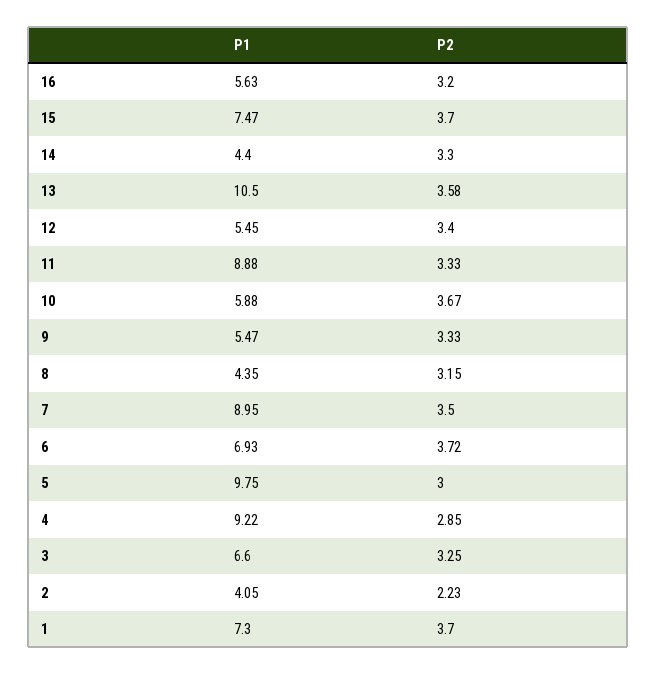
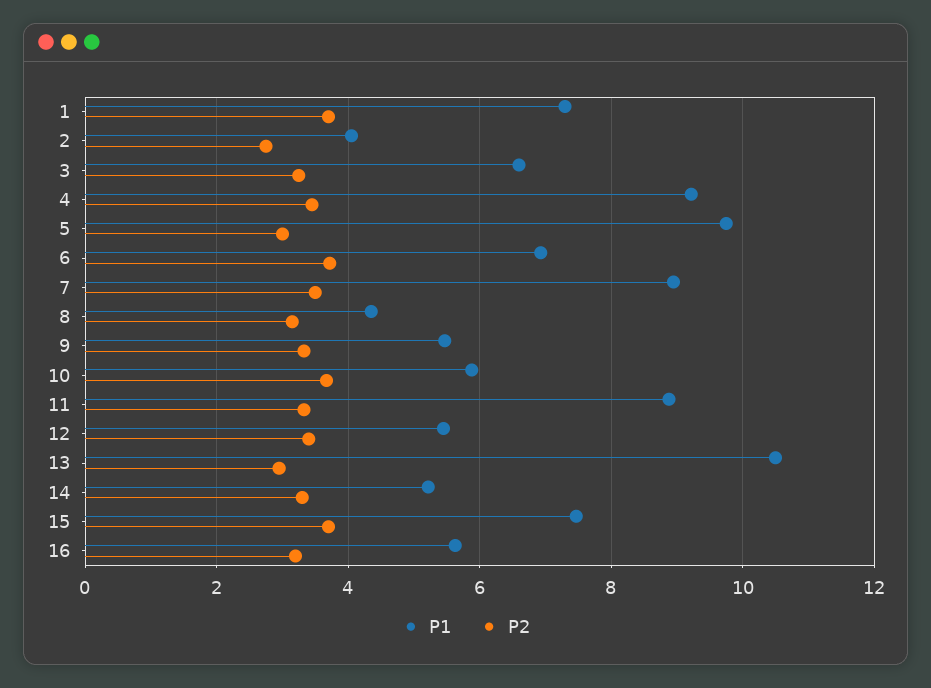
  {
    "P1": {
      "16": 5.63,
      "15": 7.47,
-     "14": 4.4,
+     "14": 5.2,
      "13": 10.5,
      "12": 5.45,
      "11": 8.88,
      "10": 5.88,
      "9": 5.47,
      "8": 4.35,
      "7": 8.95,
      "6": 6.93,
      "5": 9.75,
      "4": 9.22,
      "3": 6.6,
      "2": 4.05,
      "1": 7.3
    },
    "P2": {
      "16": 3.2,
      "15": 3.7,
      "14": 3.3,
-     "13": 3.58,
+     "13": 3,
      "12": 3.4,
      "11": 3.33,
      "10": 3.67,
      "9": 3.33,
      "8": 3.15,
      "7": 3.5,
      "6": 3.72,
      "5": 3,
-     "4": 2.85,
+     "4": 3.4,
      "3": 3.25,
-     "2": 2.23,
+     "2": 2.8,
      "1": 3.7
    }
  }

